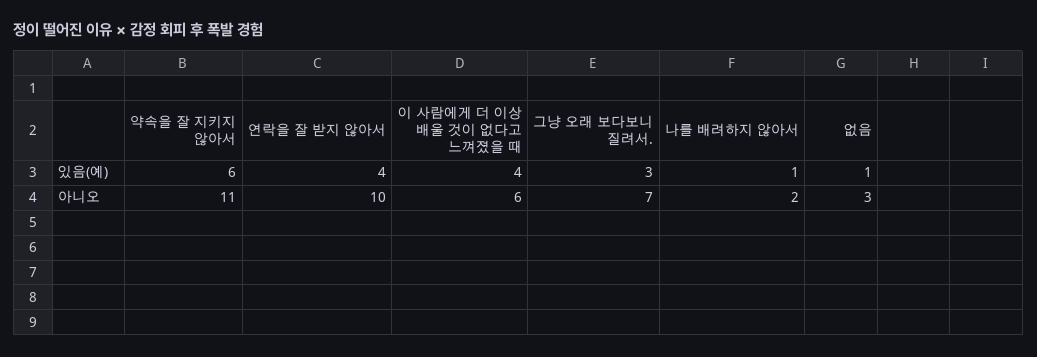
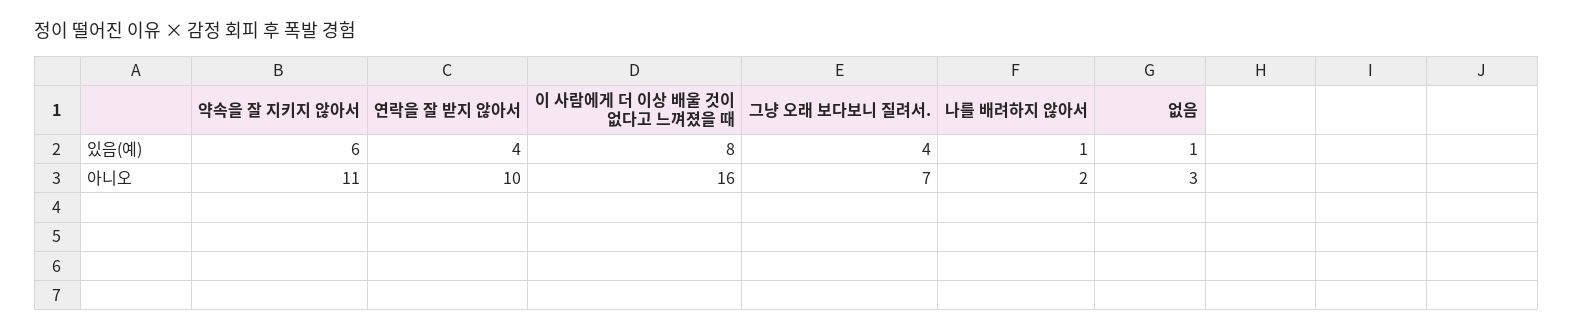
  {
    "약속을 잘 지키지 않아서": {
      "있음(예)": 6,
      "아니오": 11
    },
    "연락을 잘 받지 않아서": {
      "있음(예)": 4,
      "아니오": 10
    },
    "이 사람에게 더 이상 배울 것이 없다고 느껴졌을 때": {
-     "있음(예)": 4,
+     "있음(예)": 8,
-     "아니오": 6
+     "아니오": 16
    },
    "그냥 오래 보다보니 질려서.": {
-     "있음(예)": 3,
+     "있음(예)": 4,
      "아니오": 7
    },
    "나를 배려하지 않아서": {
      "있음(예)": 1,
      "아니오": 2
    },
    "없음": {
      "있음(예)": 1,
      "아니오": 3
    }
  }

